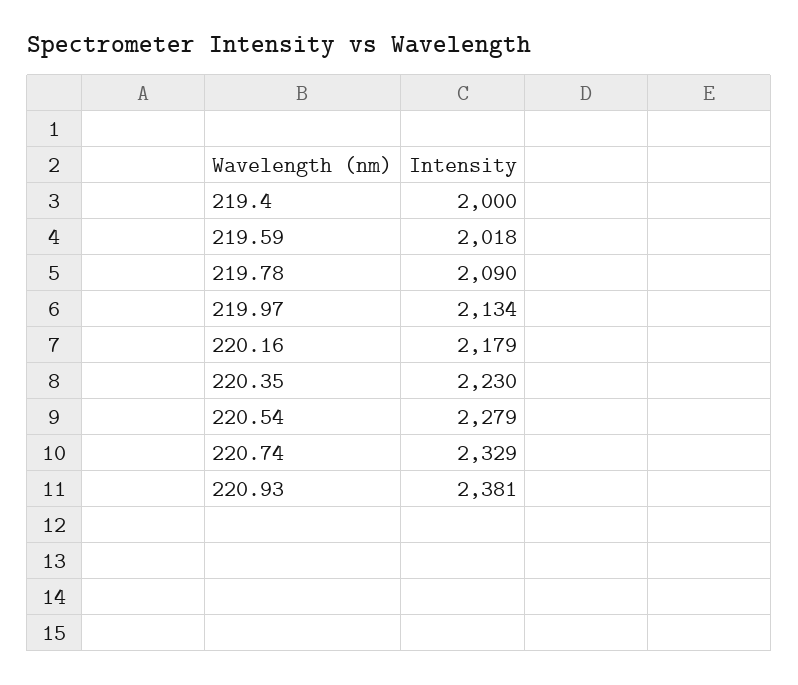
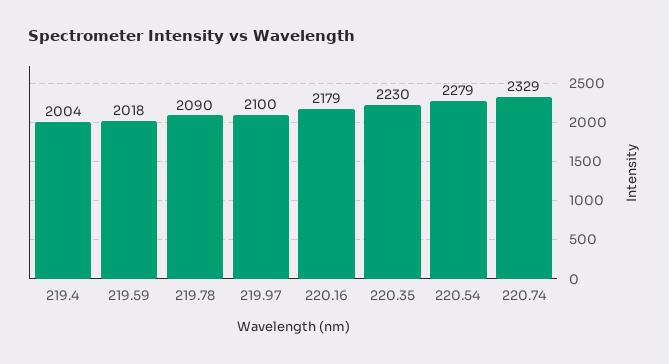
  {
-   "219.4": 2000,
+   "219.4": 2004,
    "219.59": 2018,
    "219.78": 2090,
-   "219.97": 2134,
+   "219.97": 2100,
    "220.16": 2179,
    "220.35": 2230,
    "220.54": 2279,
-   "220.74": 2329,
+   "220.74": 2329
-   "220.93": 2381
  }

